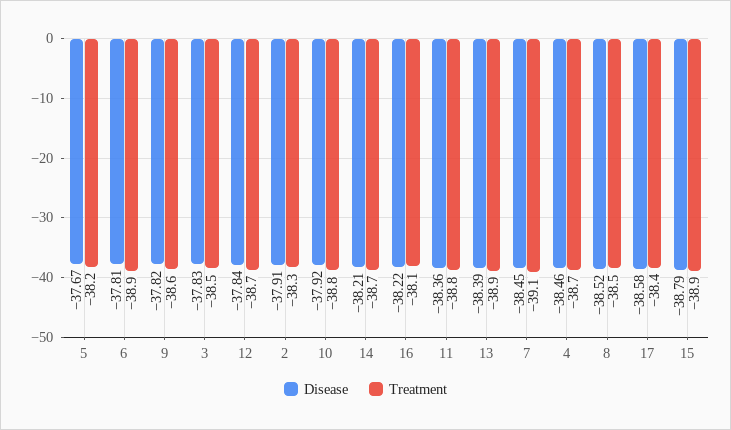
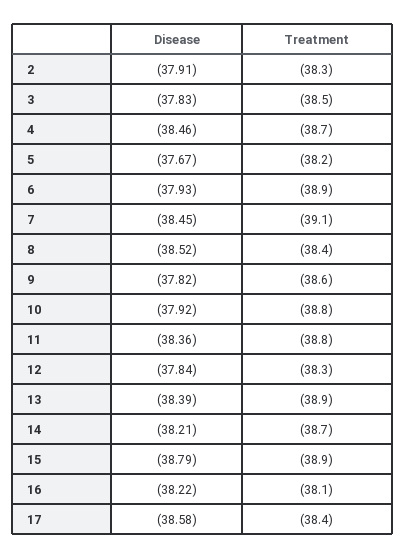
  {
    "Disease": {
      "5": -37.67,
-     "6": -37.81,
+     "6": -37.93,
      "9": -37.82,
      "3": -37.83,
      "12": -37.84,
      "2": -37.91,
      "10": -37.92,
      "14": -38.21,
      "16": -38.22,
      "11": -38.36,
      "13": -38.39,
      "7": -38.45,
      "4": -38.46,
      "8": -38.52,
      "17": -38.58,
      "15": -38.79
    },
    "Treatment": {
      "5": -38.2,
      "6": -38.9,
      "9": -38.6,
      "3": -38.5,
-     "12": -38.7,
+     "12": -38.3,
      "2": -38.3,
      "10": -38.8,
      "14": -38.7,
      "16": -38.1,
      "11": -38.8,
      "13": -38.9,
      "7": -39.1,
      "4": -38.7,
-     "8": -38.5,
+     "8": -38.4,
      "17": -38.4,
      "15": -38.9
    }
  }

